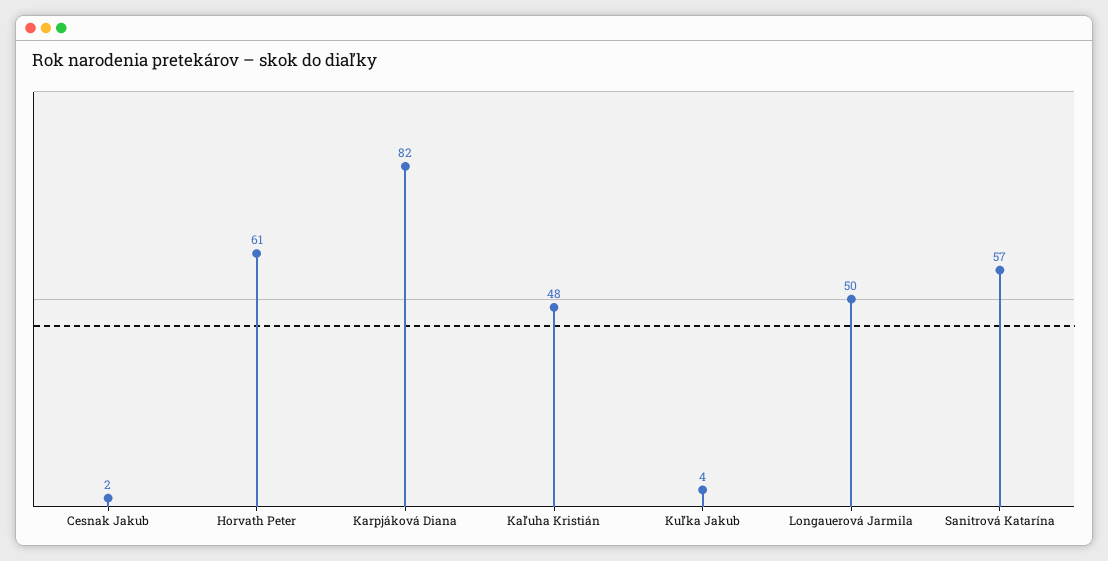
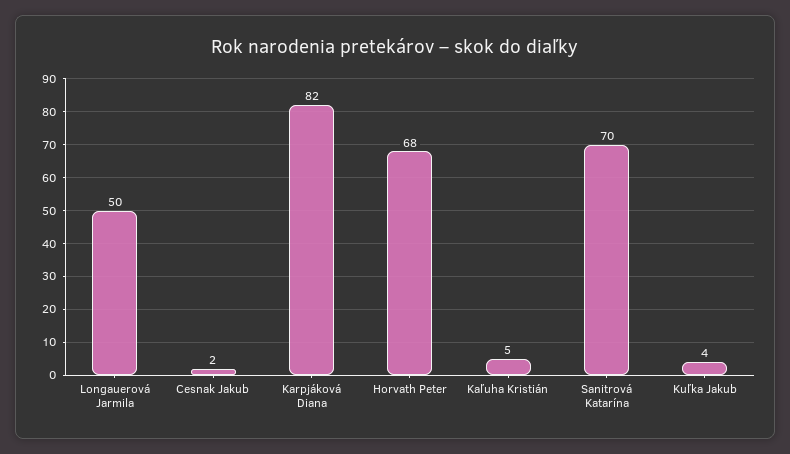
  {
    "Cesnak Jakub": 2,
-   "Horvath Peter": 61,
+   "Horvath Peter": 68,
    "Karpjáková Diana": 82,
-   "Kaľuha Kristián": 48,
+   "Kaľuha Kristián": 5,
    "Kuľka Jakub": 4,
    "Longauerová Jarmila": 50,
-   "Sanitrová Katarína": 57
+   "Sanitrová Katarína": 70
  }

